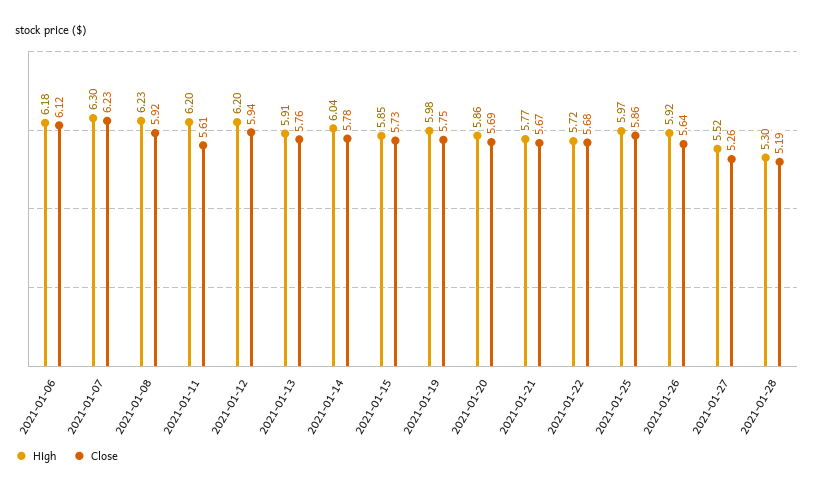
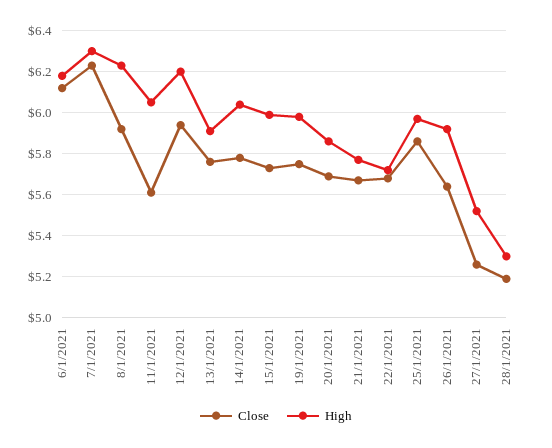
  {
    "High": {
      "2021-01-06": 6.18,
      "2021-01-07": 6.3,
      "2021-01-08": 6.23,
-     "2021-01-11": 6.2,
+     "2021-01-11": 6.05,
      "2021-01-12": 6.2,
      "2021-01-13": 5.91,
      "2021-01-14": 6.04,
-     "2021-01-15": 5.85,
+     "2021-01-15": 6,
      "2021-01-19": 5.98,
      "2021-01-20": 5.86,
      "2021-01-21": 5.77,
      "2021-01-22": 5.72,
      "2021-01-25": 5.97,
      "2021-01-26": 5.92,
      "2021-01-27": 5.52,
      "2021-01-28": 5.3
    },
    "Close": {
      "2021-01-06": 6.12,
      "2021-01-07": 6.23,
      "2021-01-08": 5.92,
      "2021-01-11": 5.61,
      "2021-01-12": 5.94,
      "2021-01-13": 5.76,
      "2021-01-14": 5.78,
      "2021-01-15": 5.73,
      "2021-01-19": 5.75,
      "2021-01-20": 5.69,
      "2021-01-21": 5.67,
      "2021-01-22": 5.68,
      "2021-01-25": 5.86,
      "2021-01-26": 5.64,
      "2021-01-27": 5.26,
      "2021-01-28": 5.19
    }
  }

